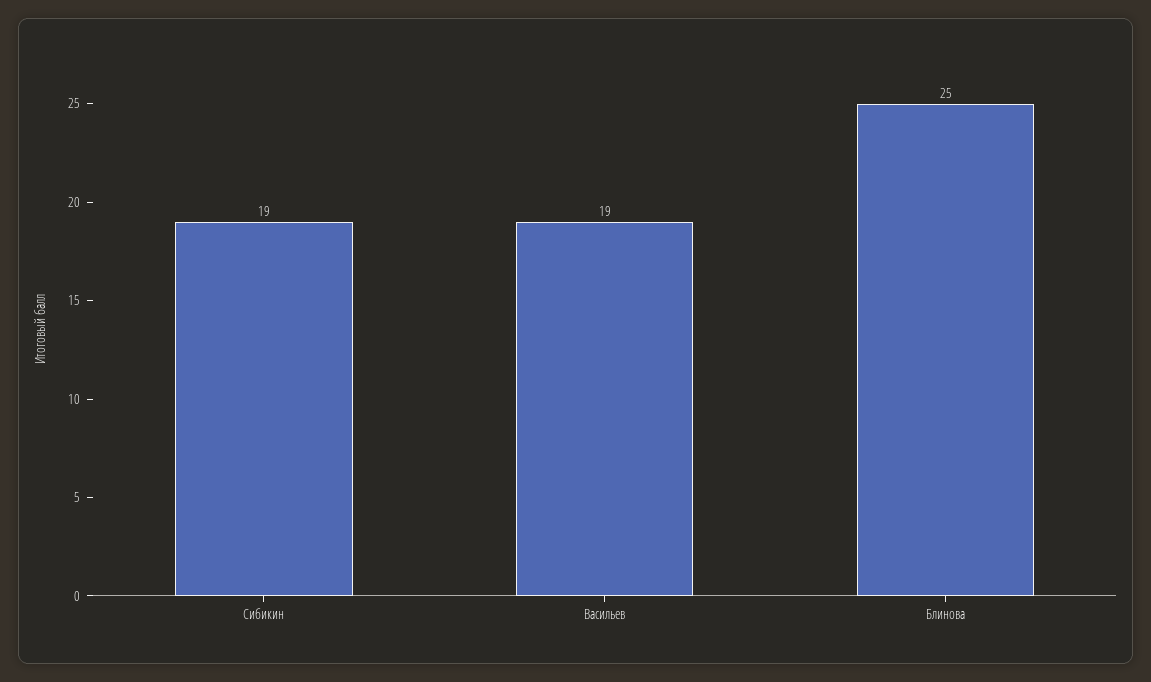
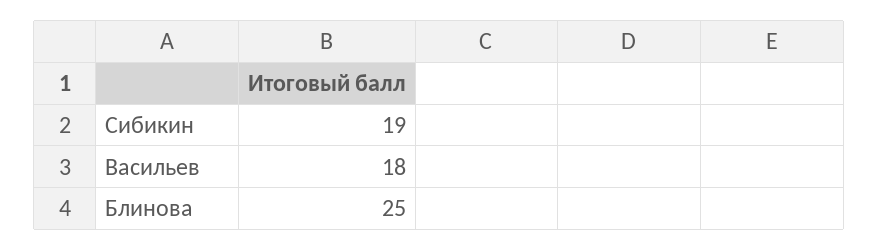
  {
    "Сибикин": 19,
-   "Васильев": 19,
+   "Васильев": 18,
    "Блинова": 25
  }

